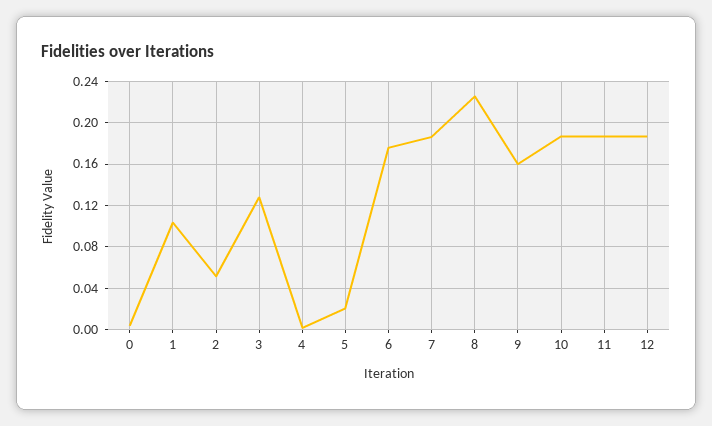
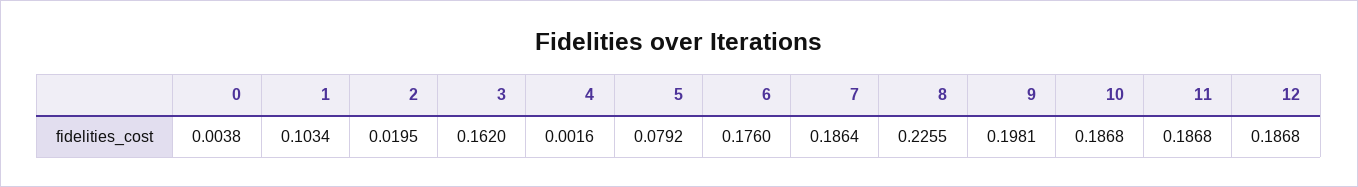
  {
    "0": 0.0038,
    "1": 0.1034,
-   "2": 0.05,
+   "2": 0.0195,
-   "3": 0.13,
+   "3": 0.162,
    "4": 0.0016,
-   "5": 0.02,
+   "5": 0.0792,
    "6": 0.176,
    "7": 0.1864,
    "8": 0.2255,
-   "9": 0.16,
+   "9": 0.1981,
    "10": 0.1868,
    "11": 0.1868,
    "12": 0.1868
  }

